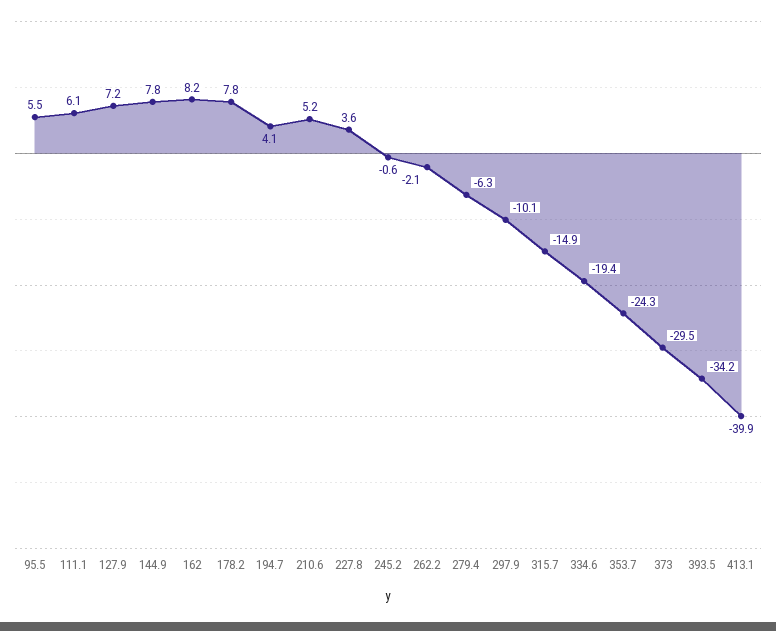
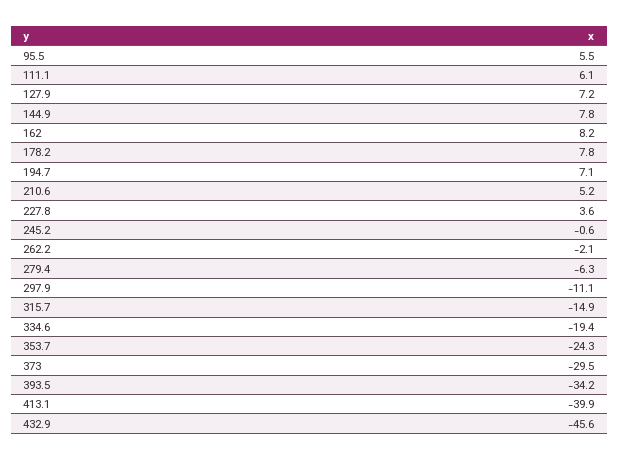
  {
    "95.5": 5.5,
    "111.1": 6.1,
    "127.9": 7.2,
    "144.9": 7.8,
    "162": 8.2,
    "178.2": 7.8,
-   "194.7": 4.1,
+   "194.7": 7.1,
    "210.6": 5.2,
    "227.8": 3.6,
    "245.2": -0.6,
    "262.2": -2.1,
    "279.4": -6.3,
-   "297.9": -10.1,
+   "297.9": -11.1,
    "315.7": -14.9,
    "334.6": -19.4,
    "353.7": -24.3,
    "373": -29.5,
    "393.5": -34.2,
-   "413.1": -39.9
+   "413.1": -39.9,
+   "432.9": -45.6
  }

